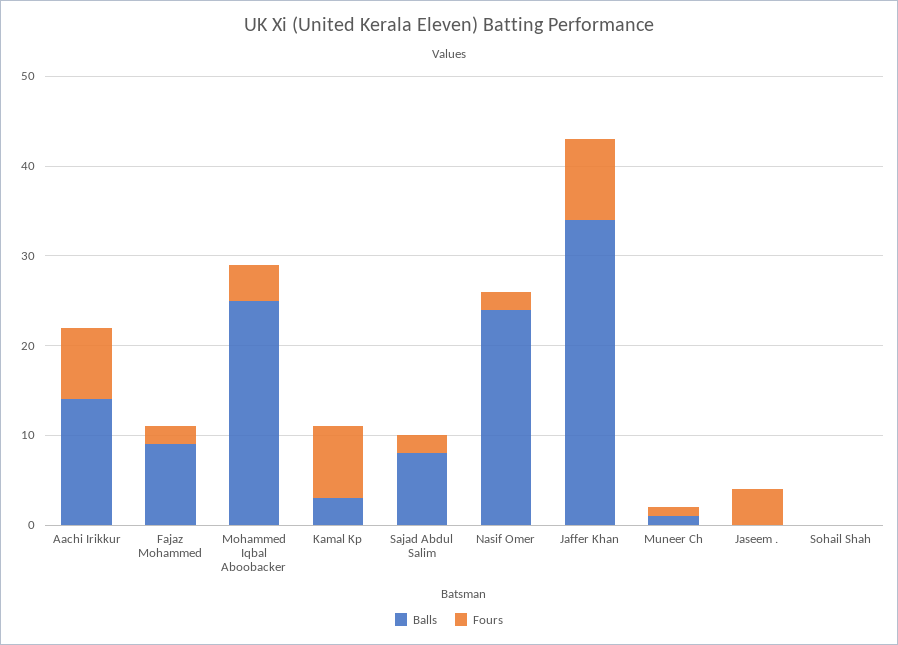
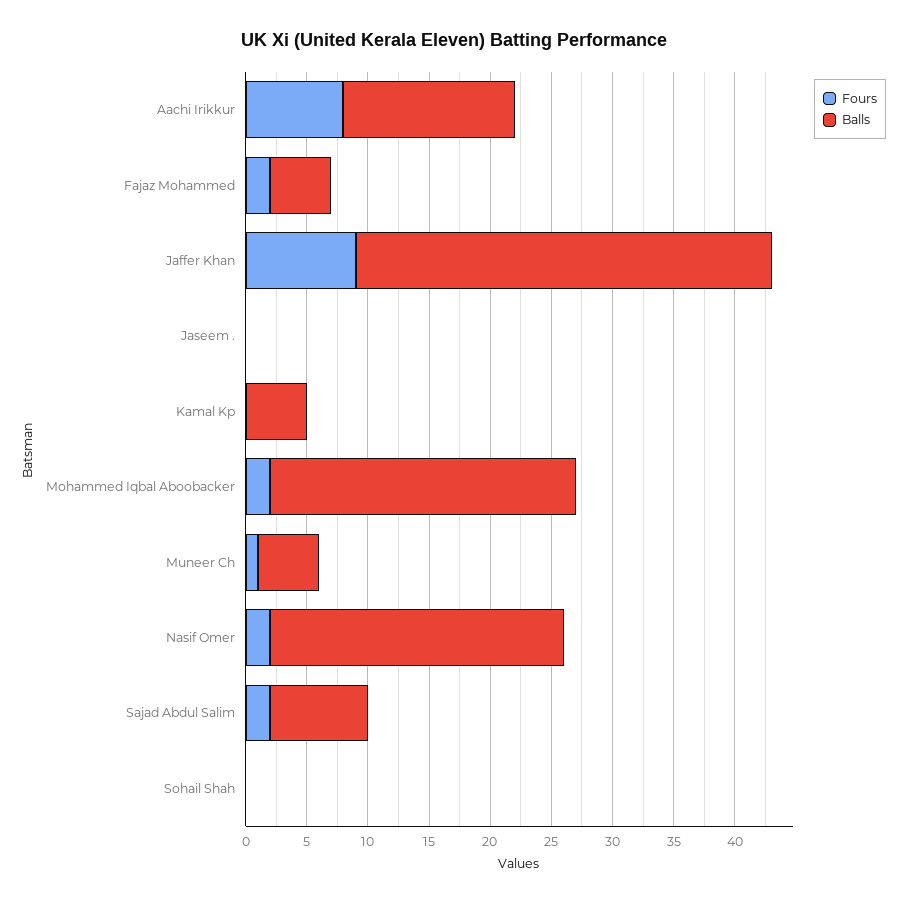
  {
    "Balls": {
      "Aachi Irikkur": 14,
-     "Fajaz Mohammed": 9,
+     "Fajaz Mohammed": 5,
      "Mohammed Iqbal Aboobacker": 25,
-     "Kamal Kp": 3,
+     "Kamal Kp": 5,
      "Sajad Abdul Salim": 8,
      "Nasif Omer": 24,
      "Jaffer Khan": 34,
-     "Muneer Ch": 1,
+     "Muneer Ch": 5,
      "Jaseem .": 0,
      "Sohail Shah": 0
    },
    "Fours": {
      "Aachi Irikkur": 8,
      "Fajaz Mohammed": 2,
-     "Mohammed Iqbal Aboobacker": 4,
+     "Mohammed Iqbal Aboobacker": 2,
-     "Kamal Kp": 8,
+     "Kamal Kp": 0,
      "Sajad Abdul Salim": 2,
      "Nasif Omer": 2,
      "Jaffer Khan": 9,
      "Muneer Ch": 1,
-     "Jaseem .": 4,
+     "Jaseem .": 0,
      "Sohail Shah": 0
    }
  }

